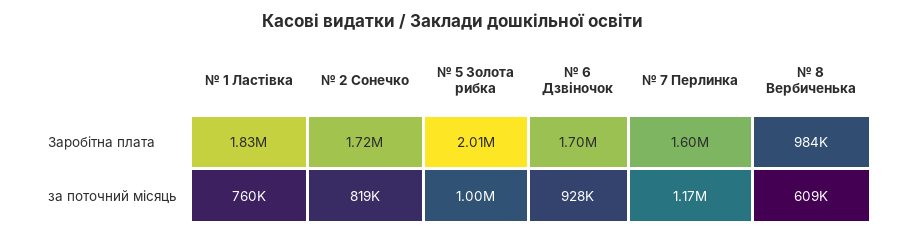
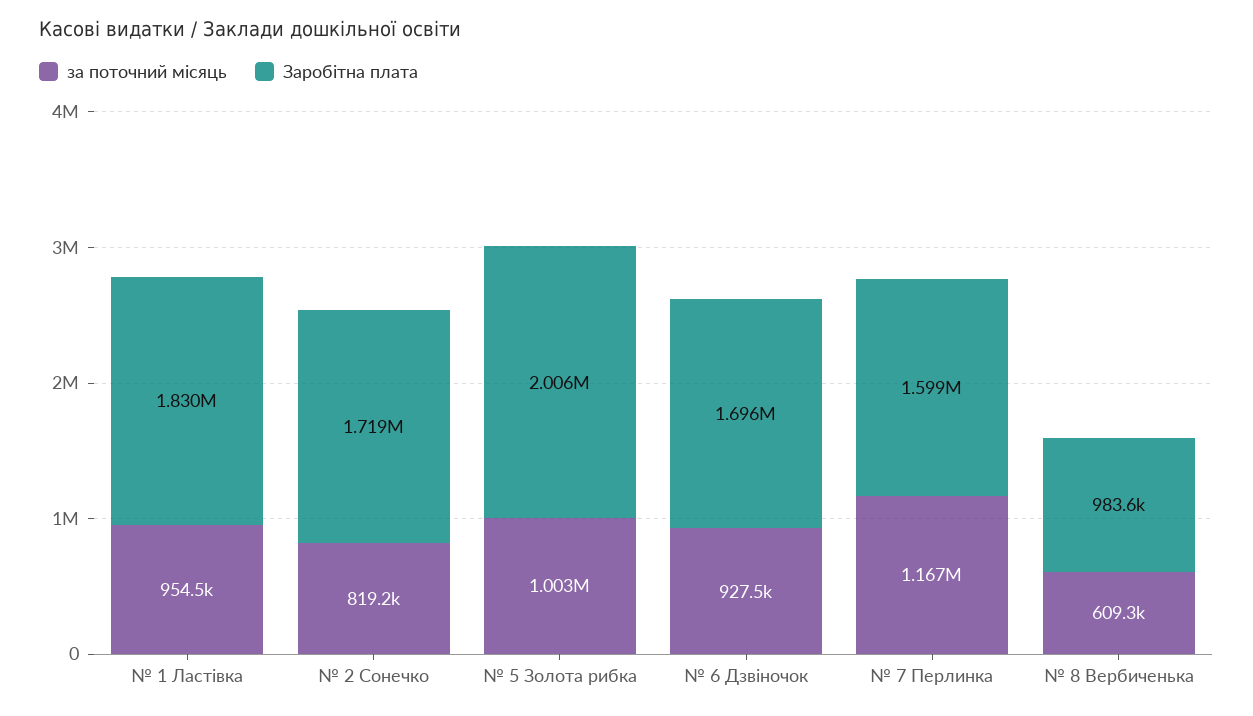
  {
    "Заробітна плата": {
      "№ 1 Ластівка": 1830000,
      "№ 2 Сонечко": 1719000,
      "№ 5 Золота рибка": 2006000,
      "№ 6 Дзвіночок": 1696000,
      "№ 7 Перлинка": 1599000,
      "№ 8 Вербиченька": 983600
    },
    "за поточний місяць": {
-     "№ 1 Ластівка": 760000,
+     "№ 1 Ластівка": 954500,
      "№ 2 Сонечко": 819200,
      "№ 5 Золота рибка": 1003000,
      "№ 6 Дзвіночок": 927500,
      "№ 7 Перлинка": 1167000,
      "№ 8 Вербиченька": 609300
    }
  }

